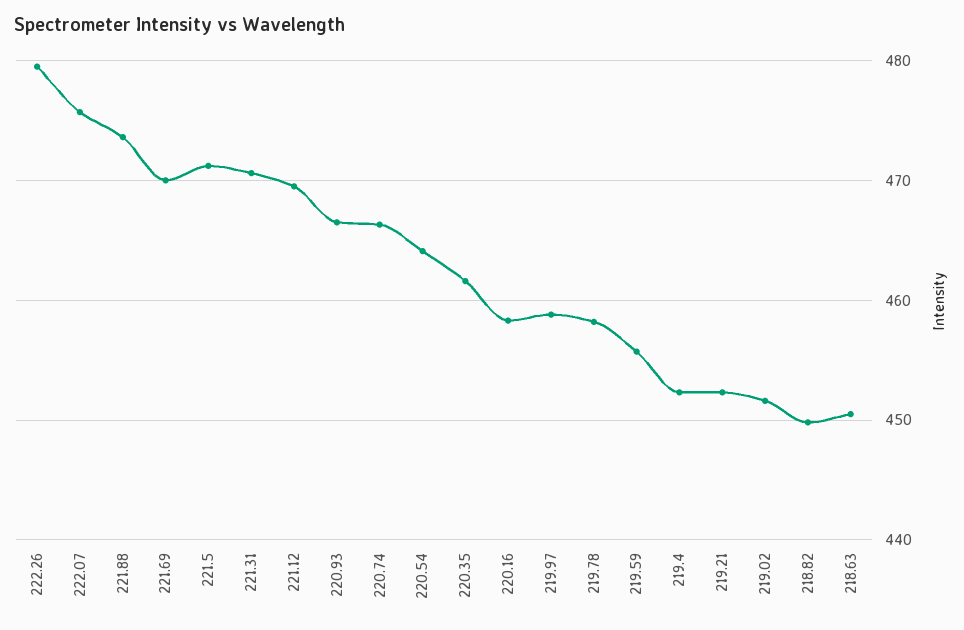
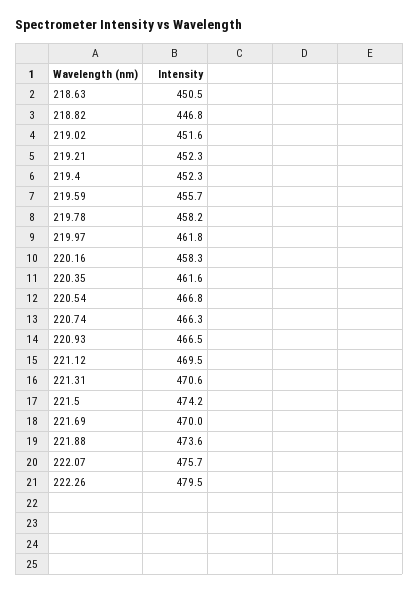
  {
    "222.26": 479.5,
    "222.07": 475.7,
    "221.88": 473.6,
    "221.69": 470,
-   "221.5": 471,
+   "221.5": 474.2,
    "221.31": 470.6,
    "221.12": 469.5,
    "220.93": 466.5,
    "220.74": 466.3,
-   "220.54": 464,
+   "220.54": 466.8,
    "220.35": 461.6,
    "220.16": 458.3,
-   "219.97": 459,
+   "219.97": 461.8,
    "219.78": 458.2,
    "219.59": 455.7,
    "219.4": 452.3,
    "219.21": 452.3,
    "219.02": 451.6,
-   "218.82": 450,
+   "218.82": 446.8,
    "218.63": 450.5
  }

